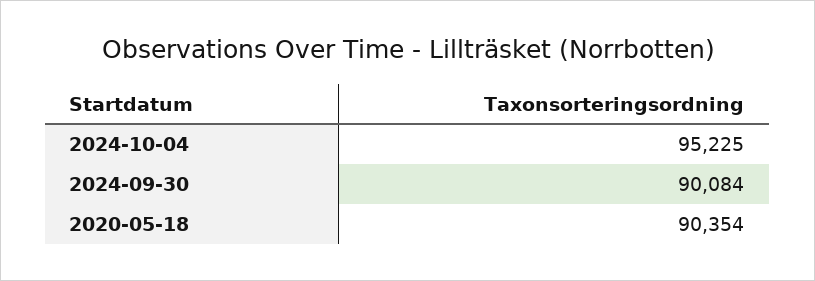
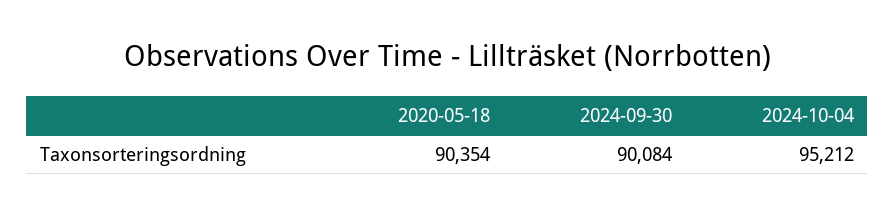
  {
-   "2024-10-04": 95225,
+   "2024-10-04": 95212,
    "2024-09-30": 90084,
    "2020-05-18": 90354
  }

